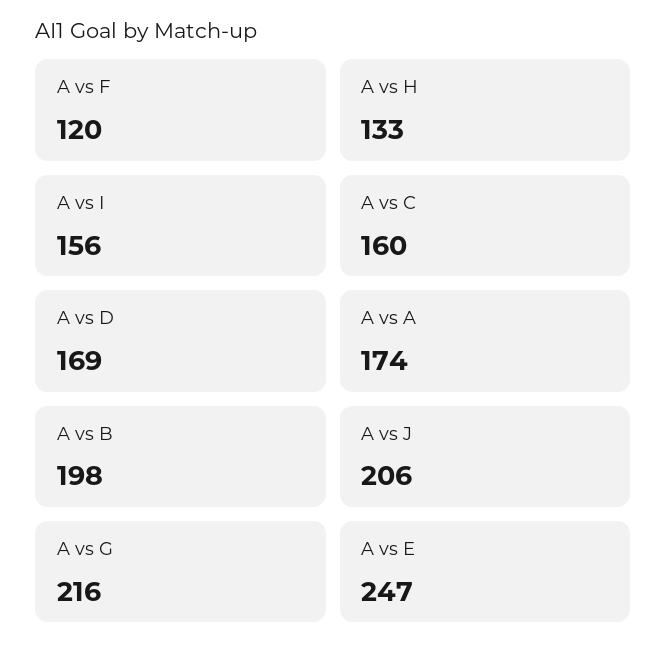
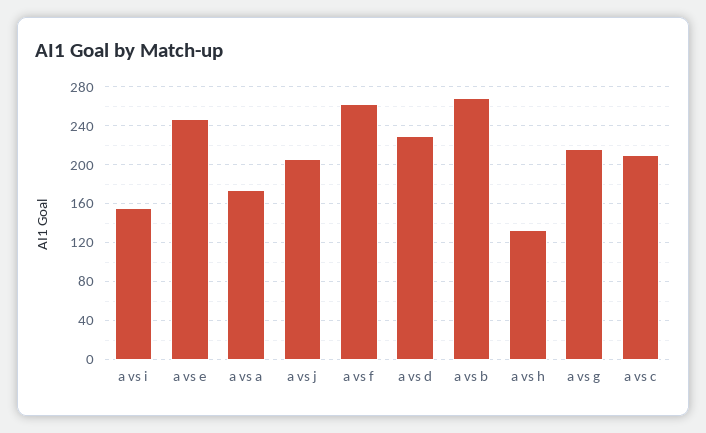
  {
-   "A vs F": 120,
+   "A vs F": 260,
    "A vs H": 133,
    "A vs I": 156,
-   "A vs C": 160,
+   "A vs C": 210,
-   "A vs D": 169,
+   "A vs D": 230,
    "A vs A": 174,
-   "A vs B": 198,
+   "A vs B": 270,
    "A vs J": 206,
    "A vs G": 216,
    "A vs E": 247
  }

